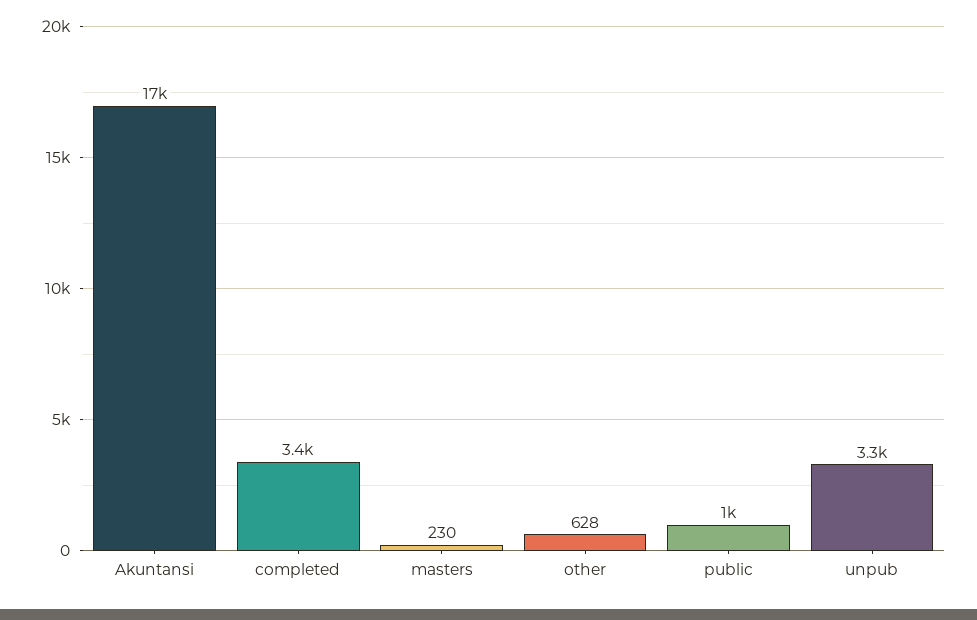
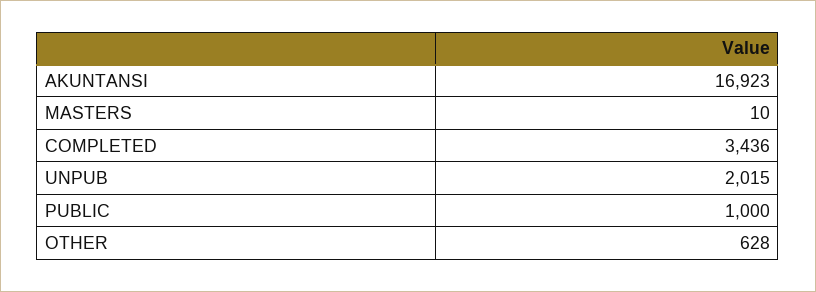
  {
    "Akuntansi": 16923,
    "completed": 3436,
-   "masters": 230,
+   "masters": 10,
    "other": 628,
    "public": 1000,
-   "unpub": 3300
+   "unpub": 2015
  }

